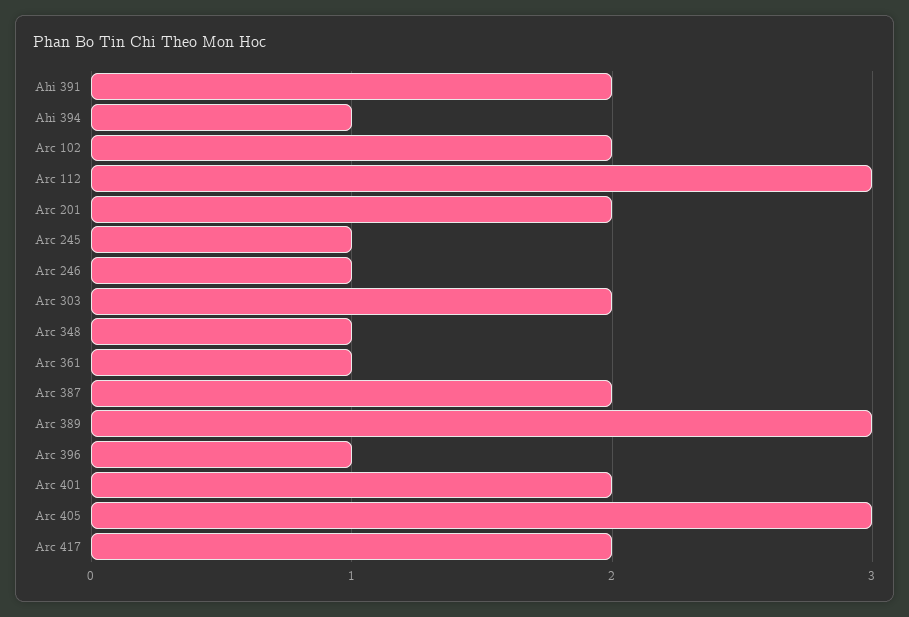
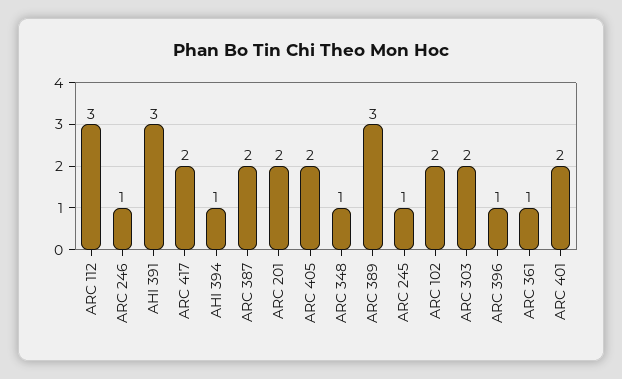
  {
-   "Ahi 391": 2,
+   "Ahi 391": 3,
    "Ahi 394": 1,
    "Arc 102": 2,
    "Arc 112": 3,
    "Arc 201": 2,
    "Arc 245": 1,
    "Arc 246": 1,
    "Arc 303": 2,
    "Arc 348": 1,
    "Arc 361": 1,
    "Arc 387": 2,
    "Arc 389": 3,
    "Arc 396": 1,
    "Arc 401": 2,
-   "Arc 405": 3,
+   "Arc 405": 2,
    "Arc 417": 2
  }

